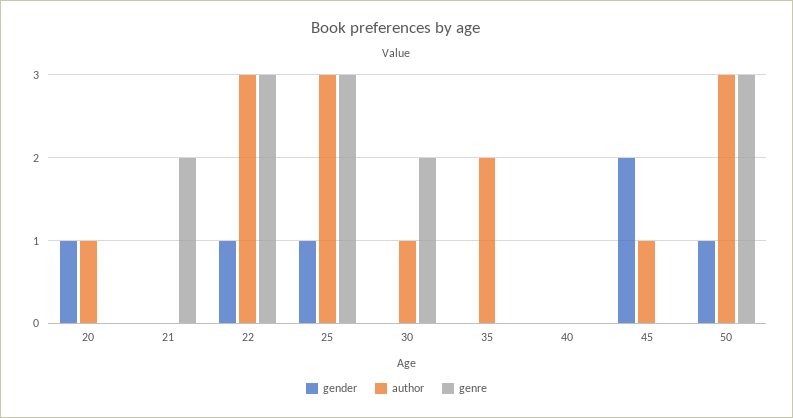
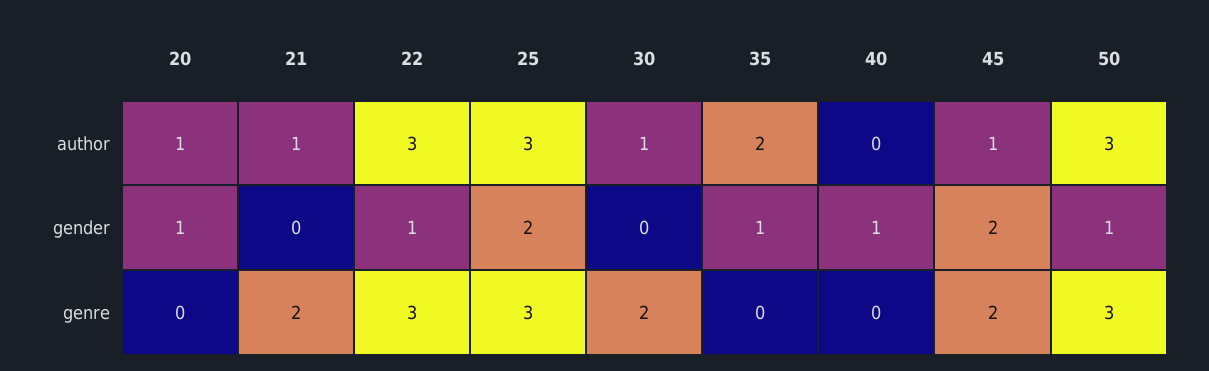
  {
    "gender": {
      "20": 1,
      "21": 0,
      "22": 1,
-     "25": 1,
+     "25": 2,
      "30": 0,
-     "35": 0,
+     "35": 1,
-     "40": 0,
+     "40": 1,
      "45": 2,
      "50": 1
    },
    "author": {
      "20": 1,
-     "21": 0,
+     "21": 1,
      "22": 3,
      "25": 3,
      "30": 1,
      "35": 2,
      "40": 0,
      "45": 1,
      "50": 3
    },
    "genre": {
      "20": 0,
      "21": 2,
      "22": 3,
      "25": 3,
      "30": 2,
      "35": 0,
      "40": 0,
-     "45": 0,
+     "45": 2,
      "50": 3
    }
  }

